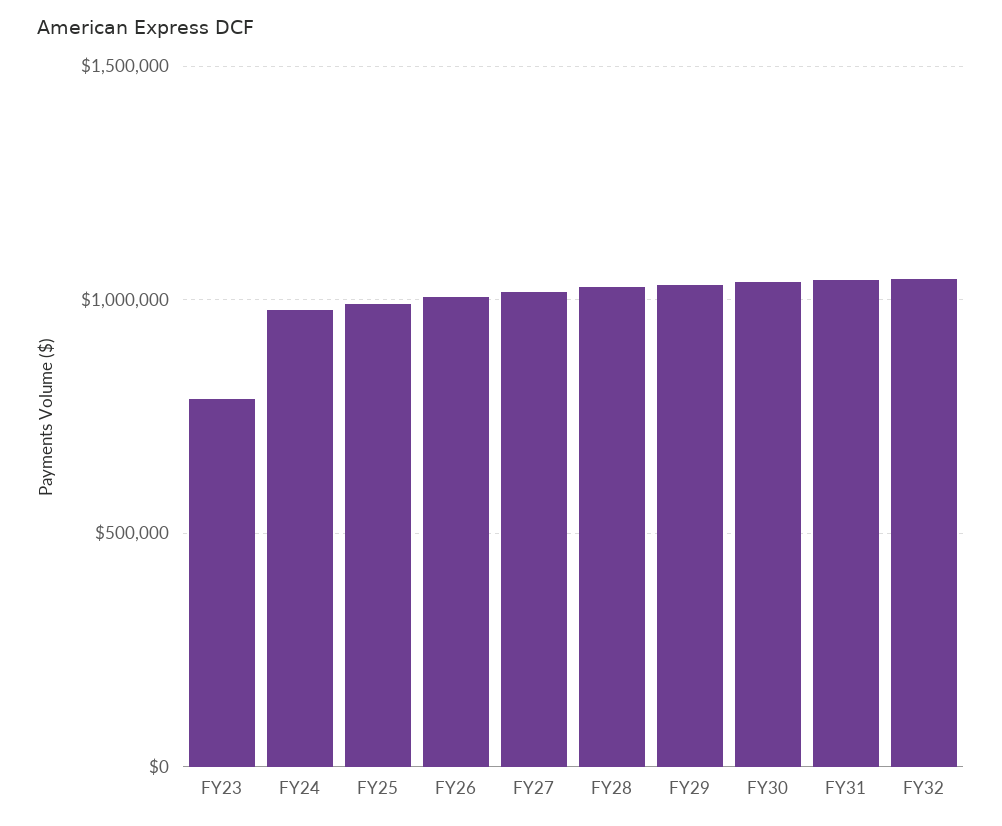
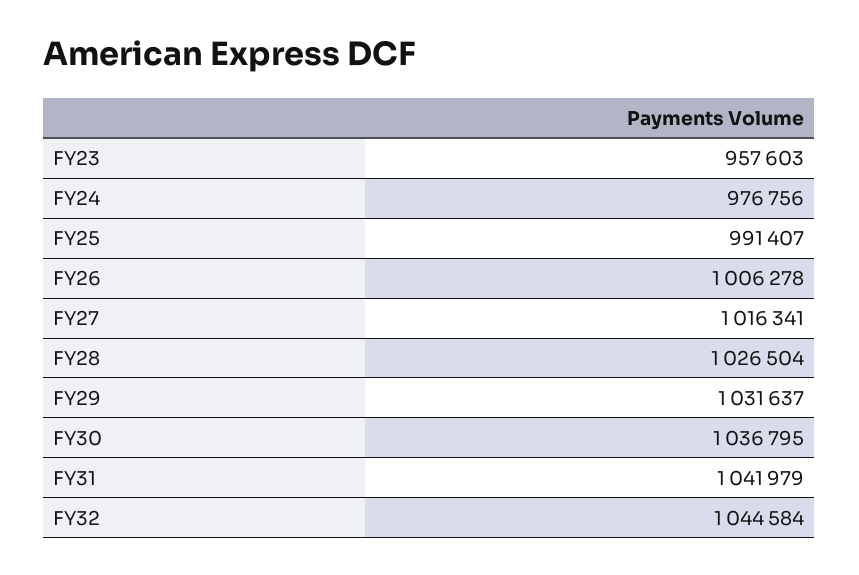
  {
-   "FY23": 800000,
+   "FY23": 957603,
    "FY24": 976756,
    "FY25": 991407,
    "FY26": 1006278,
    "FY27": 1016341,
    "FY28": 1026504,
    "FY29": 1031637,
    "FY30": 1036795,
    "FY31": 1041979,
    "FY32": 1044584
  }

